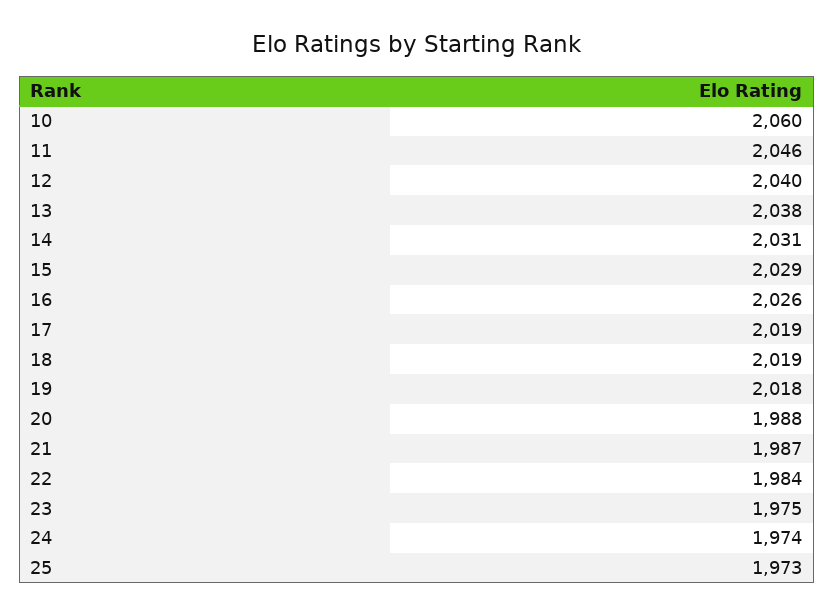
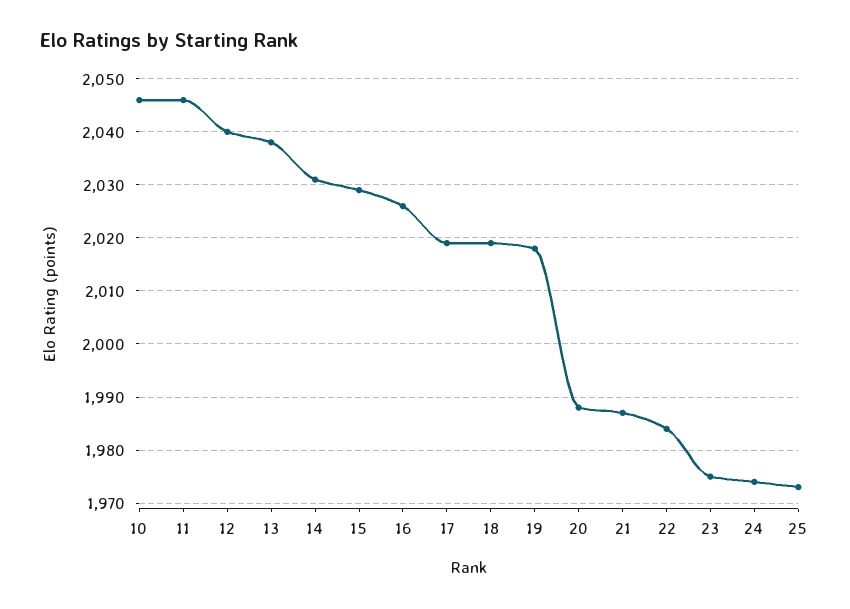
  {
-   "10": 2060,
+   "10": 2045,
    "11": 2046,
    "12": 2040,
    "13": 2038,
    "14": 2031,
    "15": 2029,
    "16": 2026,
    "17": 2019,
    "18": 2019,
    "19": 2018,
    "20": 1988,
    "21": 1987,
    "22": 1984,
    "23": 1975,
    "24": 1974,
    "25": 1973
  }

